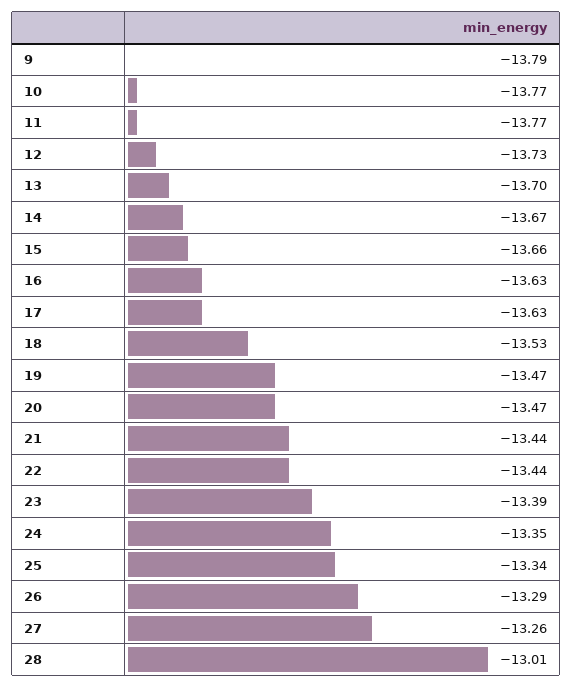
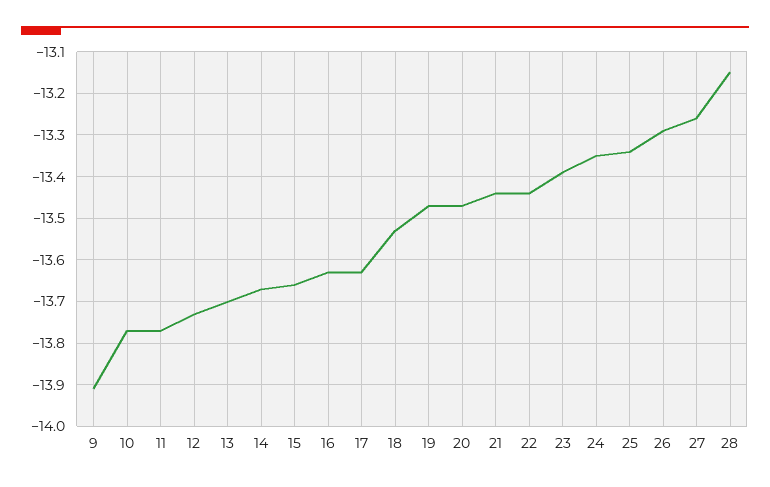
  {
-   "9": -13.79,
+   "9": -13.9,
    "10": -13.77,
    "11": -13.77,
    "12": -13.73,
    "13": -13.7,
    "14": -13.67,
    "15": -13.66,
    "16": -13.63,
    "17": -13.63,
    "18": -13.53,
    "19": -13.47,
    "20": -13.47,
    "21": -13.44,
    "22": -13.44,
    "23": -13.39,
    "24": -13.35,
    "25": -13.34,
    "26": -13.29,
    "27": -13.26,
-   "28": -13.01
+   "28": -13.15
  }

